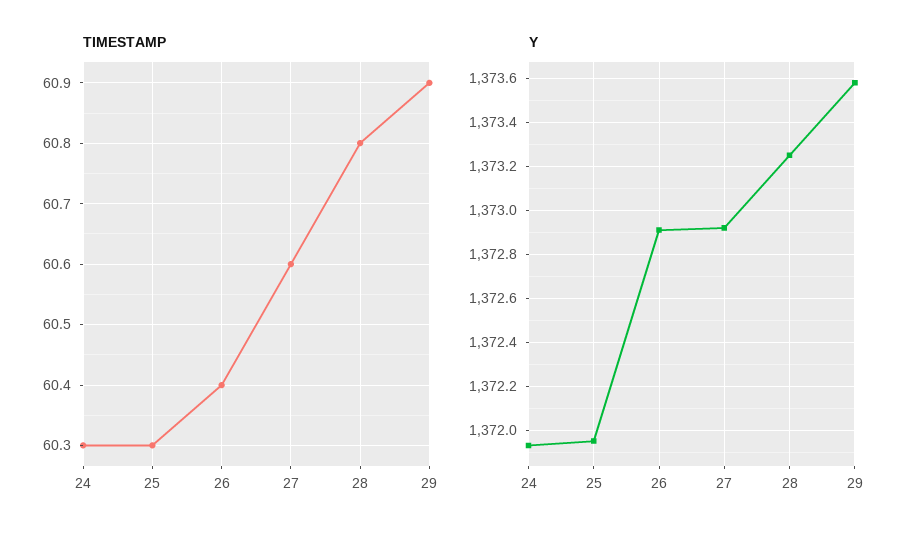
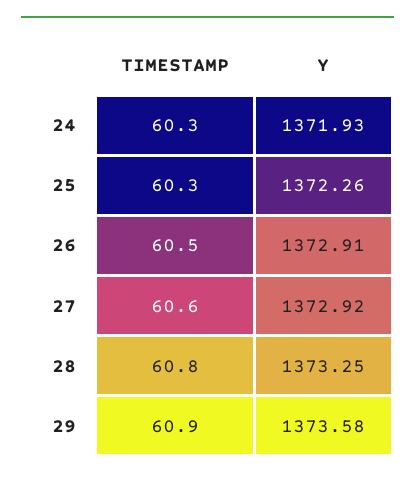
  {
    "TIMESTAMP": {
      "24": 60.3,
      "25": 60.3,
-     "26": 60.4,
+     "26": 60.5,
      "27": 60.6,
      "28": 60.8,
      "29": 60.9
    },
    "Y": {
      "24": 1371.93,
-     "25": 1371.95,
+     "25": 1372.26,
      "26": 1372.91,
      "27": 1372.92,
      "28": 1373.25,
      "29": 1373.58
    }
  }

